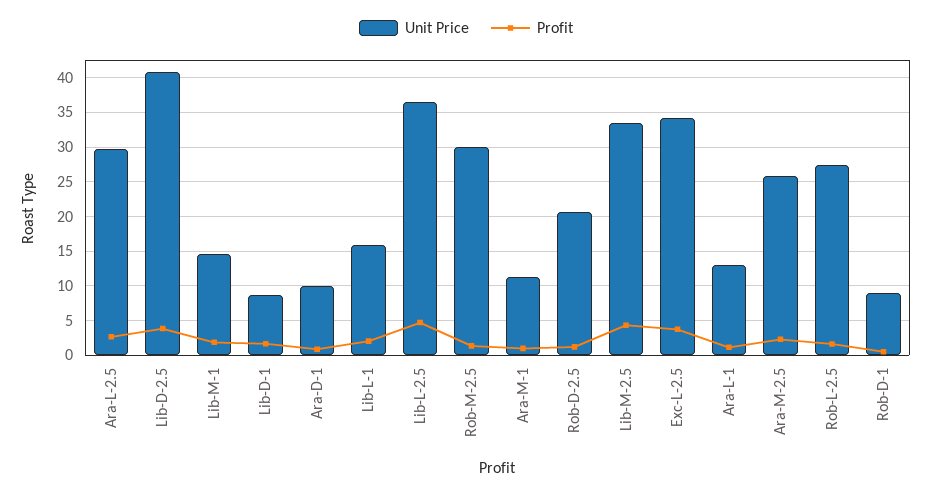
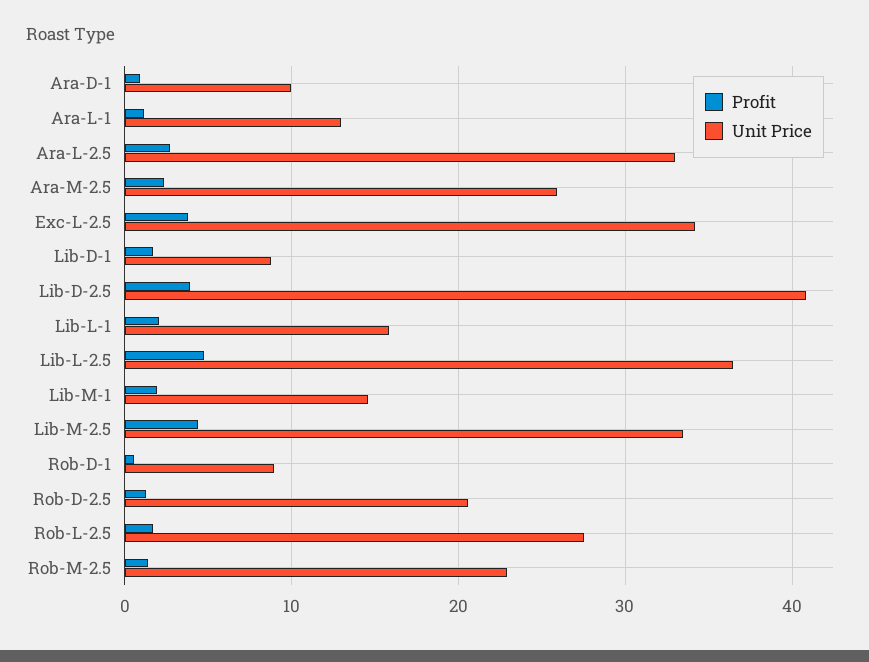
  {
    "Unit Price": {
-     "Ara-L-2.5": 30,
+     "Ara-L-2.5": 33,
      "Lib-D-2.5": 41,
      "Lib-M-1": 15,
      "Lib-D-1": 9,
      "Ara-D-1": 10,
      "Lib-L-1": 16,
      "Lib-L-2.5": 36,
-     "Rob-M-2.5": 30,
+     "Rob-M-2.5": 23,
-     "Ara-M-1": 11,
      "Rob-D-2.5": 21,
      "Lib-M-2.5": 33,
      "Exc-L-2.5": 34,
      "Ara-L-1": 13,
      "Ara-M-2.5": 26,
      "Rob-L-2.5": 27,
      "Rob-D-1": 9
    },
    "Profit": {
      "Ara-L-2.5": 3,
      "Lib-D-2.5": 4,
      "Lib-M-1": 2,
      "Lib-D-1": 2,
      "Ara-D-1": 1,
      "Lib-L-1": 2,
      "Lib-L-2.5": 5,
      "Rob-M-2.5": 1,
-     "Ara-M-1": 1,
      "Rob-D-2.5": 1,
      "Lib-M-2.5": 4,
      "Exc-L-2.5": 4,
      "Ara-L-1": 1,
      "Ara-M-2.5": 2,
      "Rob-L-2.5": 2,
      "Rob-D-1": 1
    }
  }

